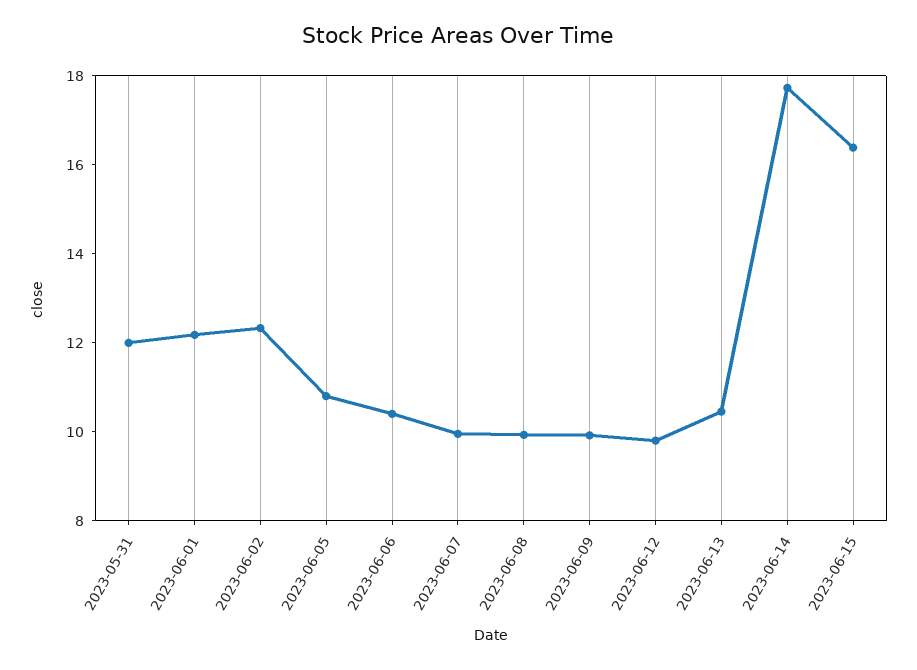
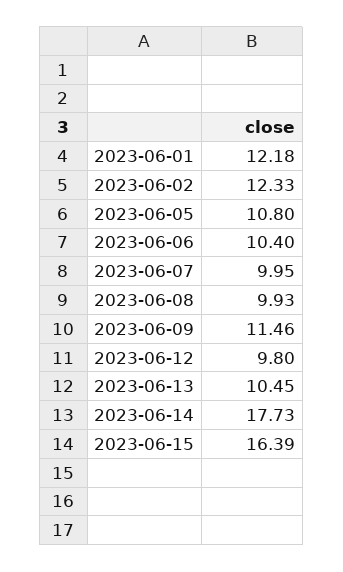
  {
-   "2023-05-31": 12,
    "2023-06-01": 12.18,
    "2023-06-02": 12.33,
    "2023-06-05": 10.8,
    "2023-06-06": 10.4,
    "2023-06-07": 9.95,
    "2023-06-08": 9.93,
-   "2023-06-09": 10,
+   "2023-06-09": 11.46,
    "2023-06-12": 9.8,
    "2023-06-13": 10.45,
    "2023-06-14": 17.73,
    "2023-06-15": 16.39
  }

